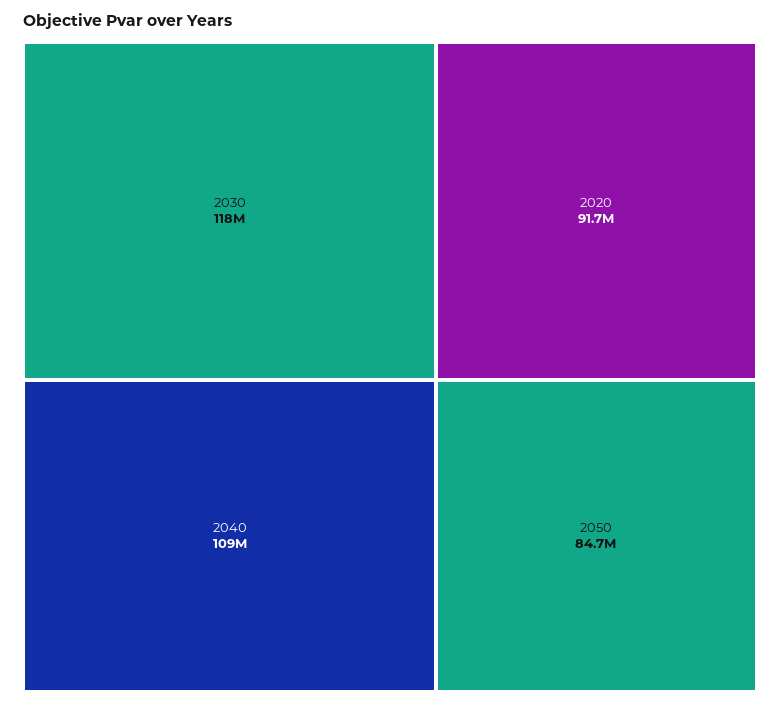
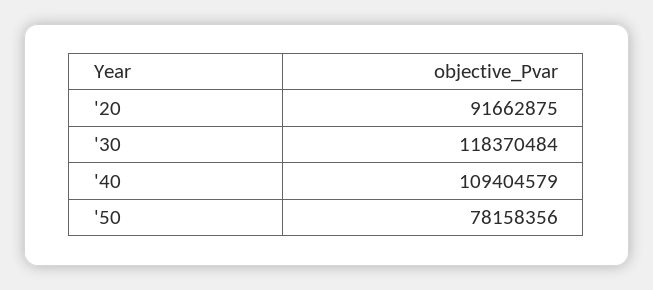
  {
    "2030": 118370484,
    "2040": 109404579,
    "2020": 91662875,
-   "2050": 84700000
+   "2050": 78158356
  }

